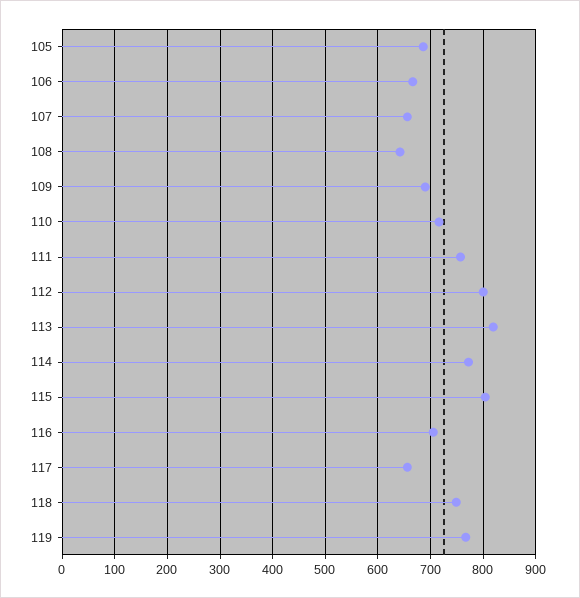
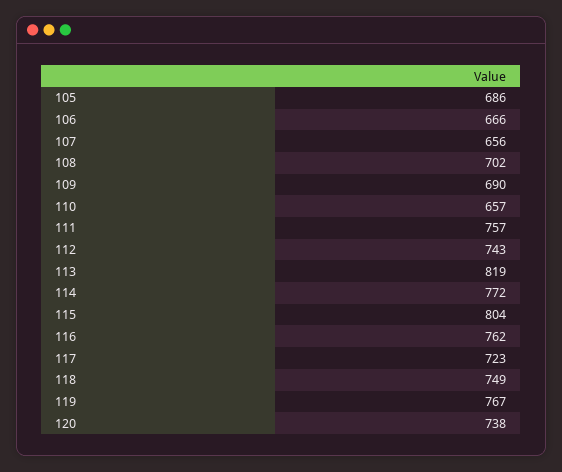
  {
    "105": 686,
    "106": 666,
    "107": 656,
-   "108": 640,
+   "108": 702,
    "109": 690,
-   "110": 720,
+   "110": 657,
    "111": 757,
-   "112": 800,
+   "112": 743,
    "113": 819,
    "114": 772,
    "115": 804,
-   "116": 700,
+   "116": 762,
-   "117": 660,
+   "117": 723,
    "118": 749,
-   "119": 767
+   "119": 767,
+   "120": 738
  }

